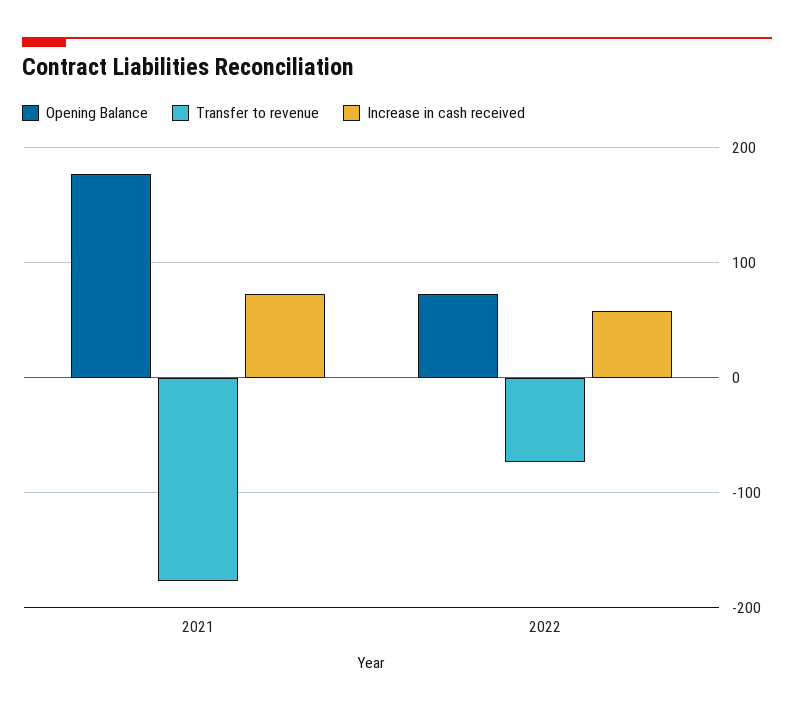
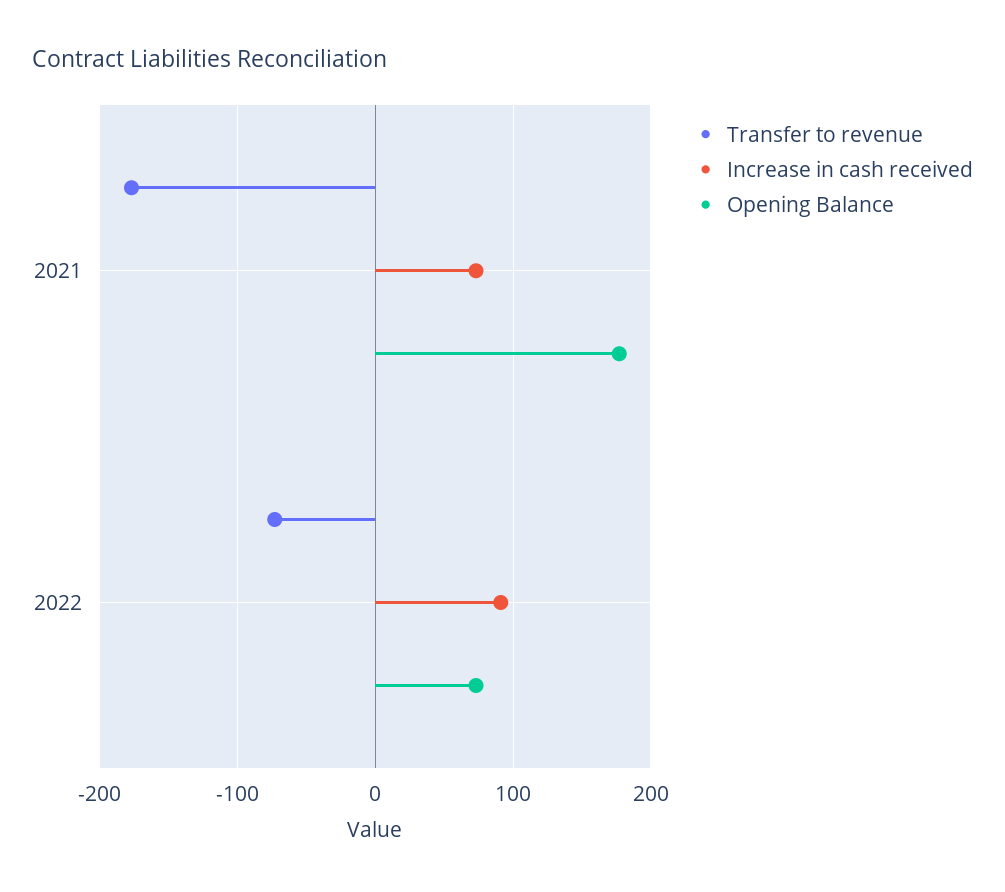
  {
    "Opening Balance": {
      "2021": 180,
      "2022": 70
    },
    "Transfer to revenue": {
      "2021": -180,
      "2022": -70
    },
    "Increase in cash received": {
      "2021": 70,
-     "2022": 60
+     "2022": 90
    }
  }

